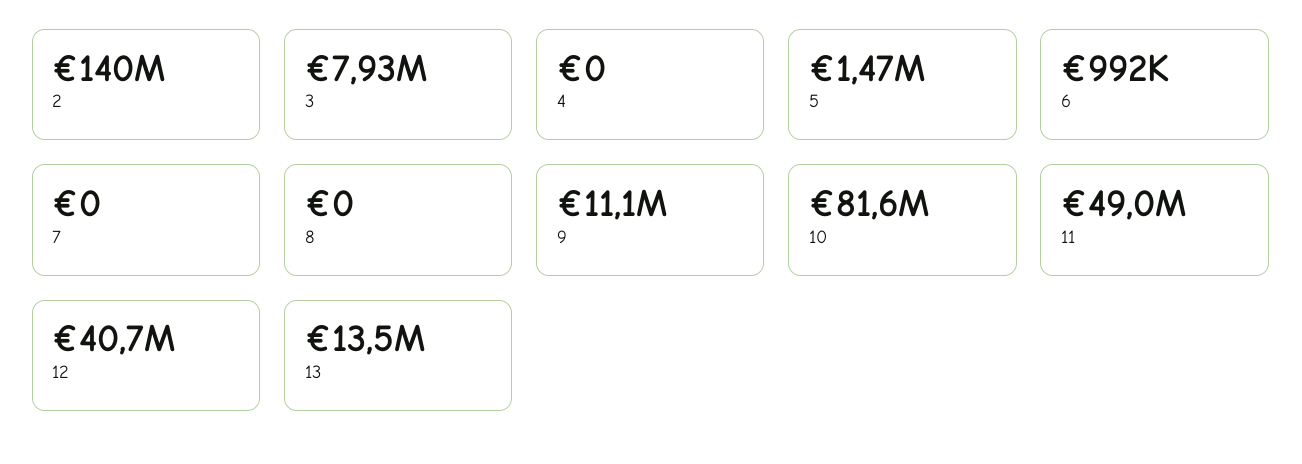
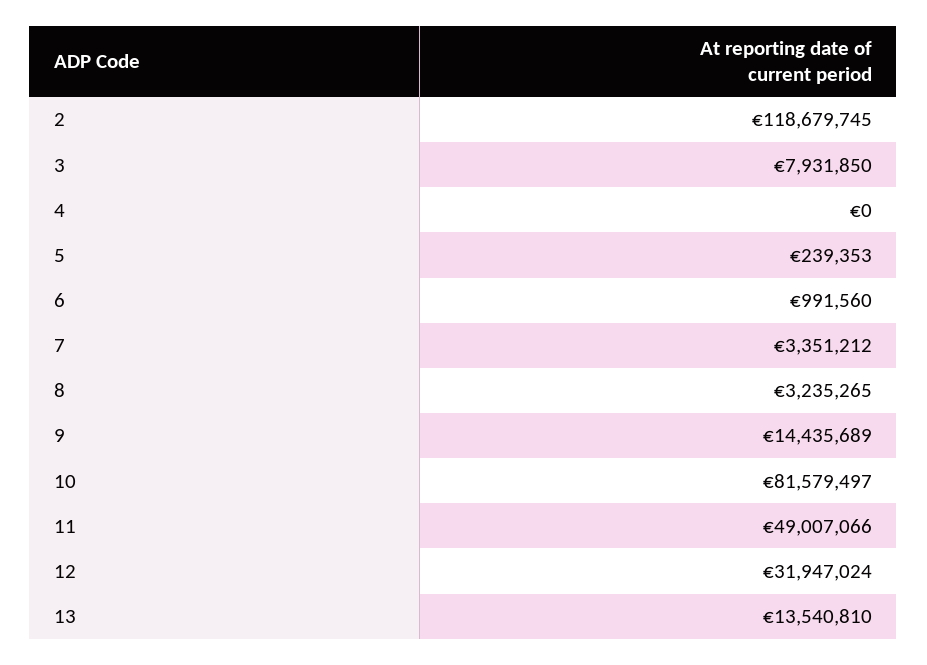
  {
-   "2": 140000000,
+   "2": 118679745,
    "3": 7931850,
    "4": 0,
-   "5": 1470000,
+   "5": 239353,
    "6": 991560,
-   "7": 0,
+   "7": 3351212,
-   "8": 0,
+   "8": 3235265,
-   "9": 11100000,
+   "9": 14435689,
    "10": 81579497,
    "11": 49007066,
-   "12": 40700000,
+   "12": 31947024,
    "13": 13540810
  }

